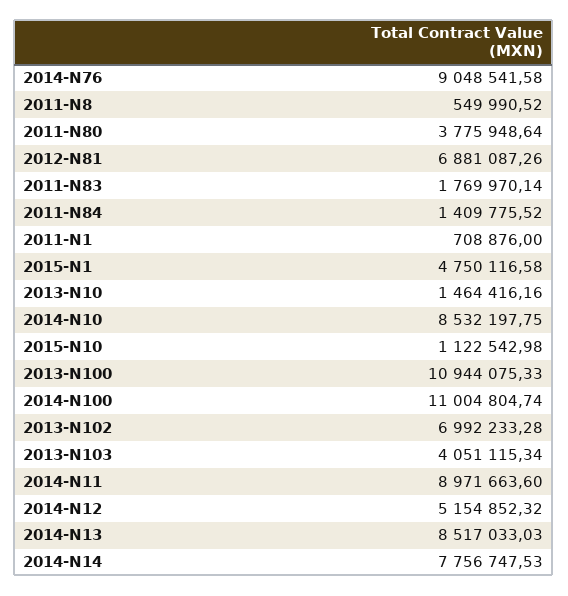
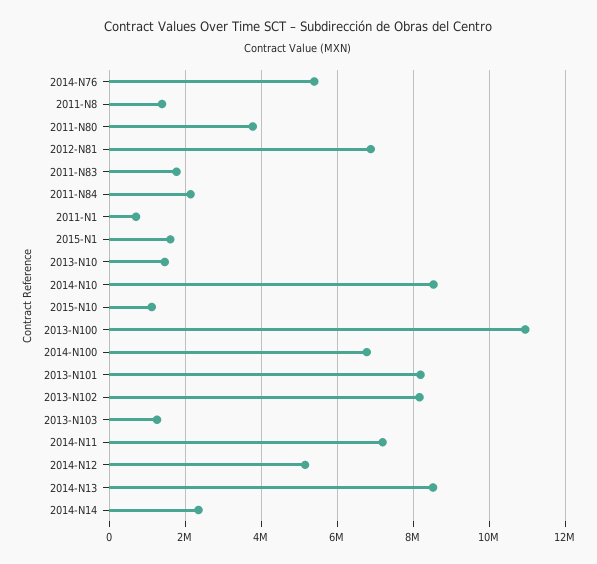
  {
-   "2014-N76": 9048541.58,
+   "2014-N76": 5400000,
-   "2011-N8": 549990.52,
+   "2011-N8": 1400000,
    "2011-N80": 3775948.64,
    "2012-N81": 6881087.26,
    "2011-N83": 1769970.14,
-   "2011-N84": 1409775.52,
+   "2011-N84": 2200000,
    "2011-N1": 708876,
-   "2015-N1": 4750116.58,
+   "2015-N1": 1600000,
    "2013-N10": 1464416.16,
    "2014-N10": 8532197.75,
    "2015-N10": 1122542.98,
    "2013-N100": 10944075.33,
-   "2014-N100": 11004804.74,
+   "2014-N100": 6800000,
-   "2013-N102": 6992233.28,
+   "2013-N102": 8200000,
-   "2013-N103": 4051115.34,
+   "2013-N103": 1200000,
-   "2014-N11": 8971663.6,
+   "2014-N11": 7200000,
    "2014-N12": 5154852.32,
    "2014-N13": 8517033.03,
-   "2014-N14": 7756747.53
+   "2014-N14": 2400000,
+   "2013-N101": 8200000
  }

